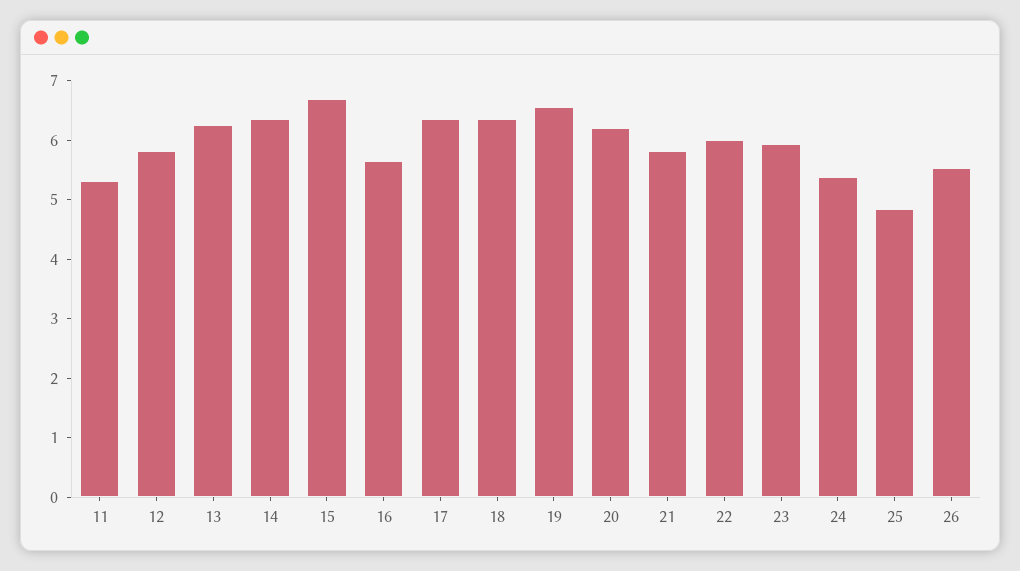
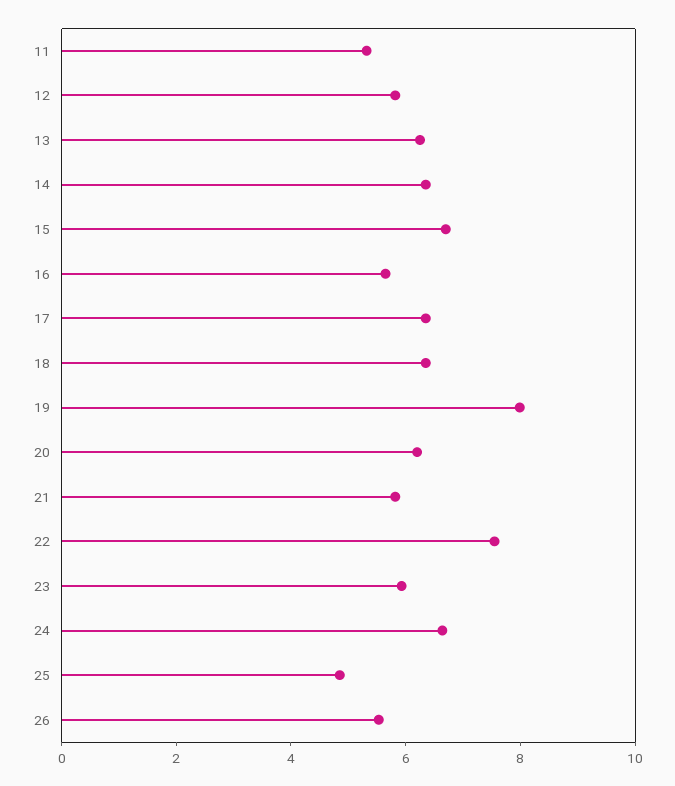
  {
    "11": 5.4,
    "12": 5.8,
    "13": 6.2,
    "14": 6.4,
    "15": 6.8,
    "16": 5.6,
    "17": 6.4,
    "18": 6.4,
-   "19": 6.6,
+   "19": 8,
    "20": 6.2,
    "21": 5.8,
-   "22": 6,
+   "22": 7.5,
    "23": 6,
-   "24": 5.4,
+   "24": 6.5,
    "25": 4.8,
    "26": 5.6
  }

